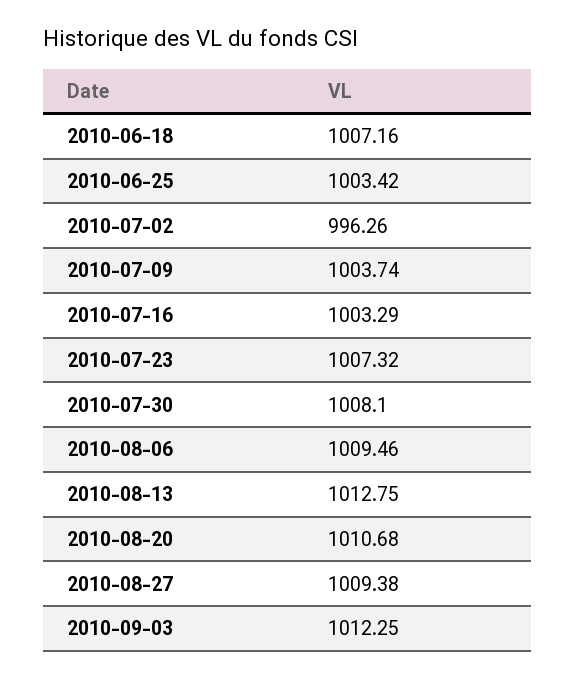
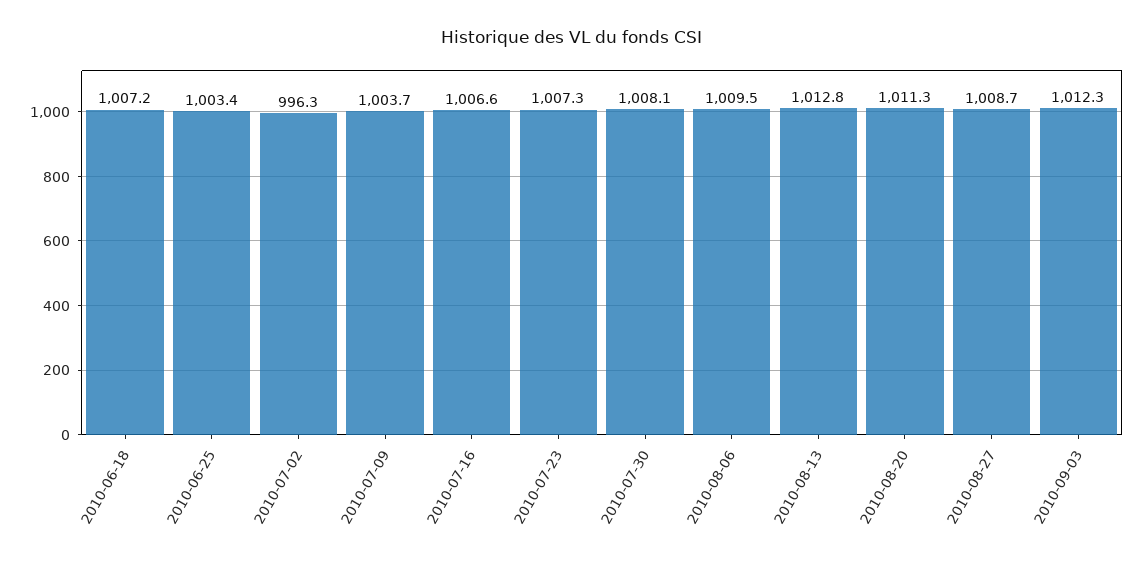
  {
    "2010-06-18": 1007.16,
    "2010-06-25": 1003.42,
    "2010-07-02": 996.26,
    "2010-07-09": 1003.74,
-   "2010-07-16": 1003.29,
+   "2010-07-16": 1006.6,
    "2010-07-23": 1007.32,
    "2010-07-30": 1008.1,
    "2010-08-06": 1009.46,
    "2010-08-13": 1012.75,
-   "2010-08-20": 1010.68,
+   "2010-08-20": 1011.3,
-   "2010-08-27": 1009.38,
+   "2010-08-27": 1008.7,
    "2010-09-03": 1012.25
  }

